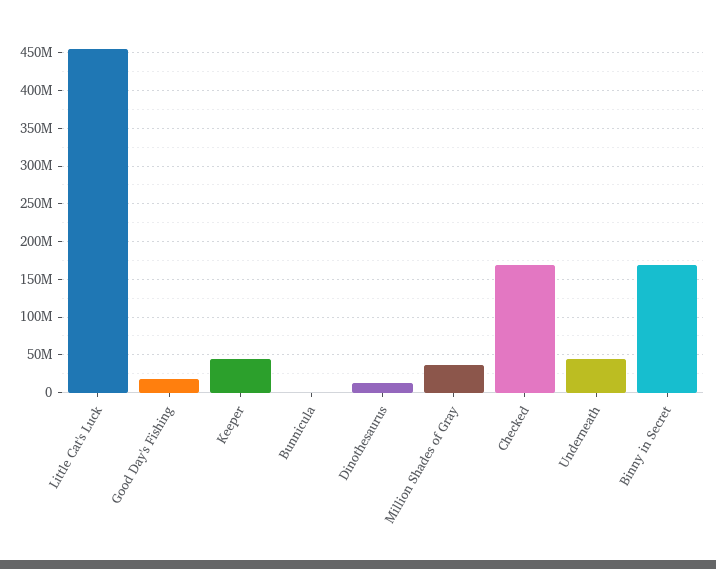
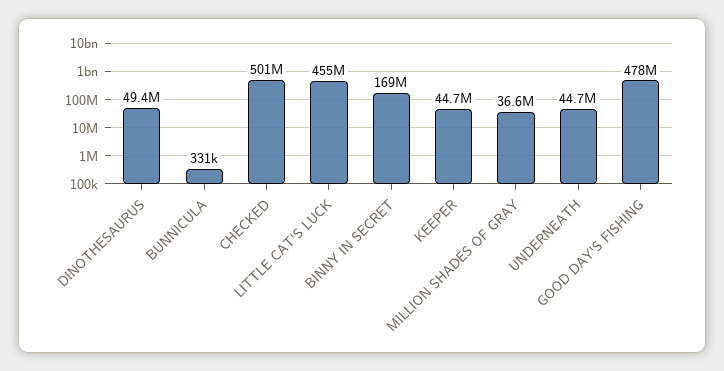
  {
    "Little Cat's Luck": 455000000,
-   "Good Day's Fishing": 20000000,
+   "Good Day's Fishing": 478000000,
    "Keeper": 44700000,
    "Bunnicula": 331000,
-   "Dinothesaurus": 10000000,
+   "Dinothesaurus": 49400000,
    "Million Shades of Gray": 36600000,
-   "Checked": 170000000,
+   "Checked": 501000000,
    "Underneath": 44700000,
    "Binny in Secret": 169000000
  }

